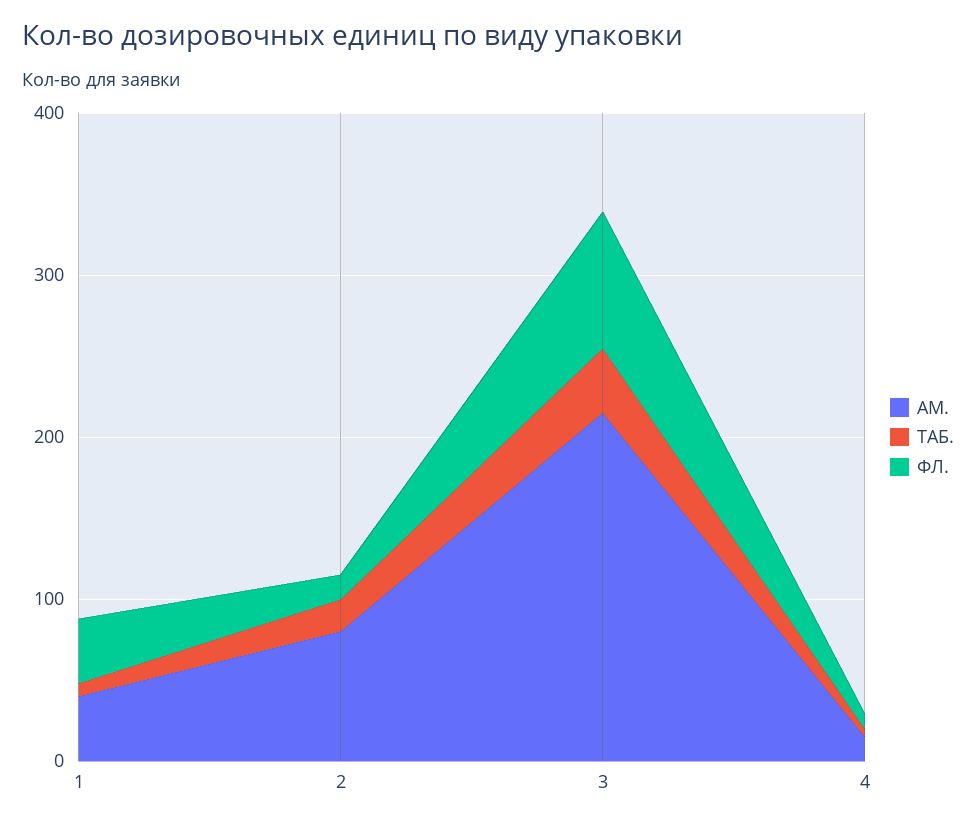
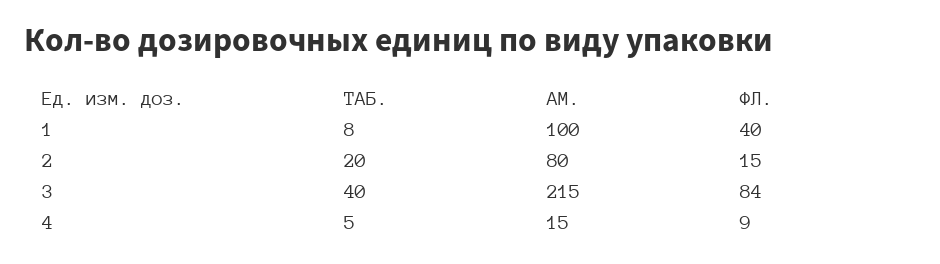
  {
    "АМ.": {
-     "1": 40,
+     "1": 100,
      "2": 80,
      "3": 215,
      "4": 15
    },
    "ТАБ.": {
      "1": 8,
      "2": 20,
      "3": 40,
      "4": 5
    },
    "ФЛ.": {
      "1": 40,
      "2": 15,
      "3": 84,
      "4": 9
    }
  }

